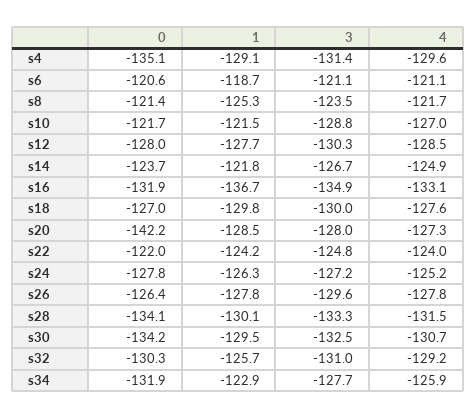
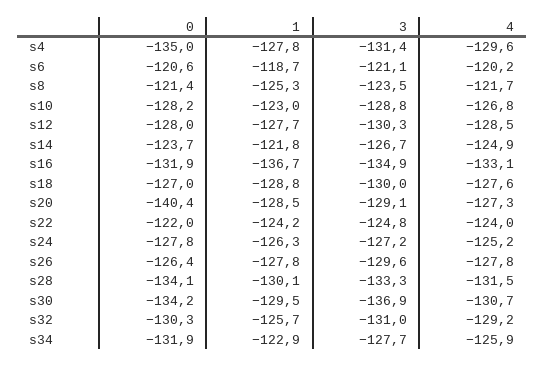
  {
    "0": {
-     "s4": -135.1,
+     "s4": -135,
      "s6": -120.6,
      "s8": -121.4,
-     "s10": -121.7,
+     "s10": -128.2,
      "s12": -128,
      "s14": -123.7,
      "s16": -131.9,
      "s18": -127,
-     "s20": -142.2,
+     "s20": -140.4,
      "s22": -122,
      "s24": -127.8,
      "s26": -126.4,
      "s28": -134.1,
      "s30": -134.2,
      "s32": -130.3,
      "s34": -131.9
    },
    "1": {
-     "s4": -129.1,
+     "s4": -127.8,
      "s6": -118.7,
      "s8": -125.3,
-     "s10": -121.5,
+     "s10": -123,
      "s12": -127.7,
      "s14": -121.8,
      "s16": -136.7,
-     "s18": -129.8,
+     "s18": -128.8,
      "s20": -128.5,
      "s22": -124.2,
      "s24": -126.3,
      "s26": -127.8,
      "s28": -130.1,
      "s30": -129.5,
      "s32": -125.7,
      "s34": -122.9
    },
    "3": {
      "s4": -131.4,
      "s6": -121.1,
      "s8": -123.5,
      "s10": -128.8,
      "s12": -130.3,
      "s14": -126.7,
      "s16": -134.9,
      "s18": -130,
-     "s20": -128,
+     "s20": -129.1,
      "s22": -124.8,
      "s24": -127.2,
      "s26": -129.6,
      "s28": -133.3,
-     "s30": -132.5,
+     "s30": -136.9,
      "s32": -131,
      "s34": -127.7
    },
    "4": {
      "s4": -129.6,
-     "s6": -121.1,
+     "s6": -120.2,
      "s8": -121.7,
-     "s10": -127,
+     "s10": -126.8,
      "s12": -128.5,
      "s14": -124.9,
      "s16": -133.1,
      "s18": -127.6,
      "s20": -127.3,
      "s22": -124,
      "s24": -125.2,
      "s26": -127.8,
      "s28": -131.5,
      "s30": -130.7,
      "s32": -129.2,
      "s34": -125.9
    }
  }

